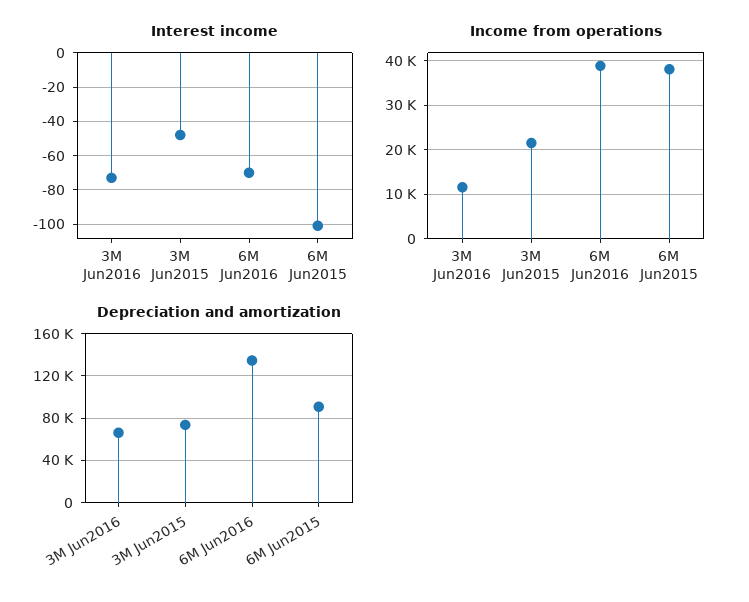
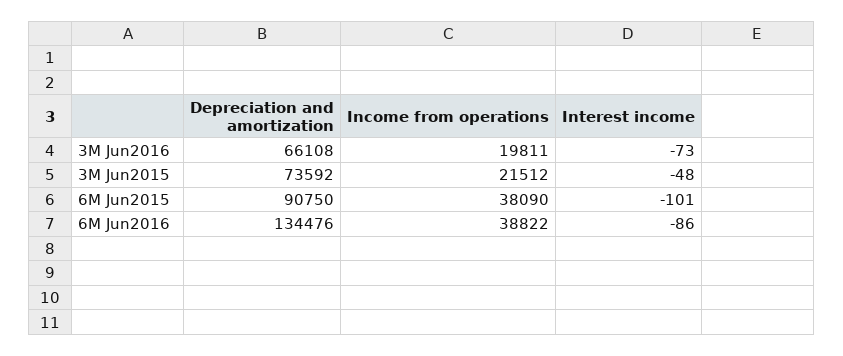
  {
    "Interest income": {
      "3M Jun2016": -73,
      "3M Jun2015": -48,
-     "6M Jun2016": -70,
+     "6M Jun2016": -86,
      "6M Jun2015": -101
    },
    "Income from operations": {
-     "3M Jun2016": 12000,
+     "3M Jun2016": 19811,
      "3M Jun2015": 21512,
      "6M Jun2016": 38822,
      "6M Jun2015": 38090
    },
    "Depreciation and amortization": {
      "3M Jun2016": 66108,
      "3M Jun2015": 73592,
      "6M Jun2016": 134476,
      "6M Jun2015": 90750
    }
  }

